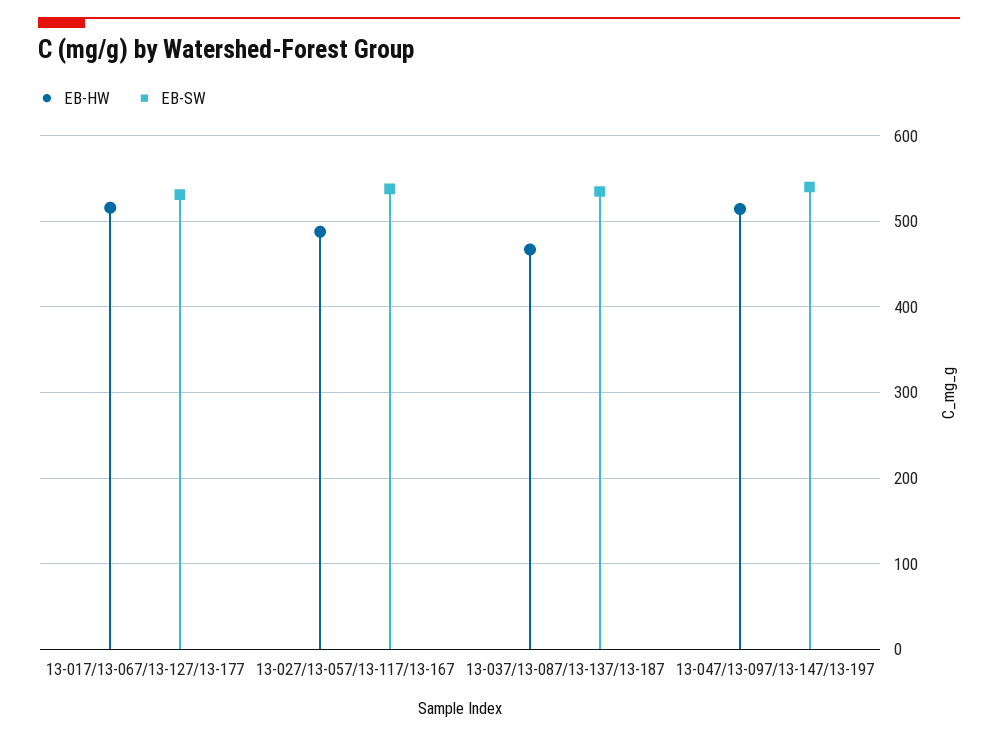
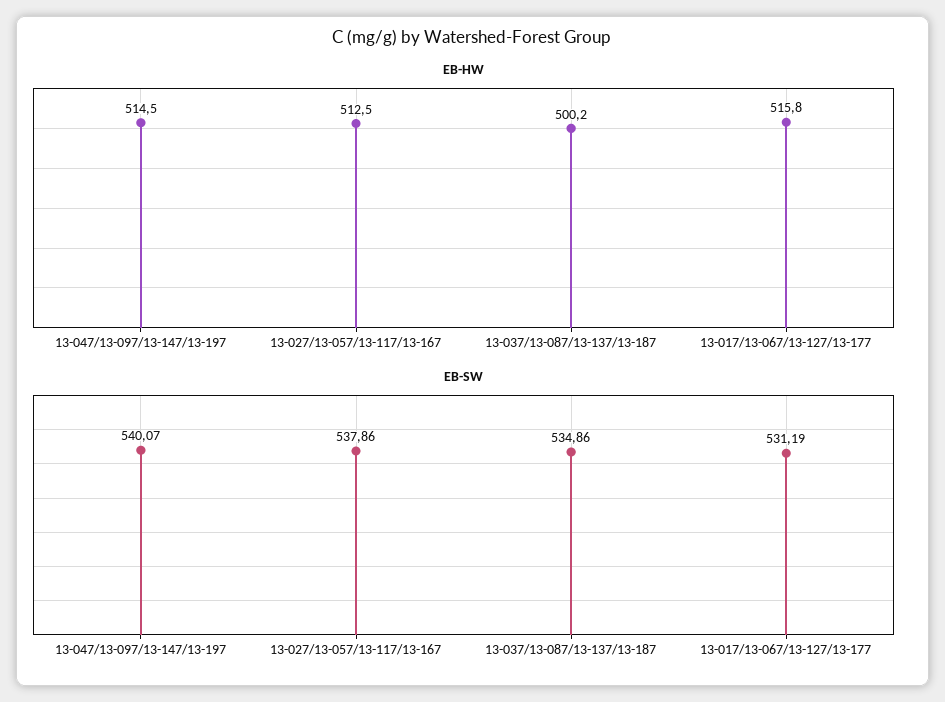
  {
    "EB-HW": {
      "13-017/13-067/13-127/13-177": 515.8,
-     "13-027/13-057/13-117/13-167": 490,
+     "13-027/13-057/13-117/13-167": 512.5,
-     "13-037/13-087/13-137/13-187": 470,
+     "13-037/13-087/13-137/13-187": 500.2,
      "13-047/13-097/13-147/13-197": 514.5
    },
    "EB-SW": {
      "13-017/13-067/13-127/13-177": 531.19,
      "13-027/13-057/13-117/13-167": 537.86,
      "13-037/13-087/13-137/13-187": 534.86,
      "13-047/13-097/13-147/13-197": 540.07
    }
  }

